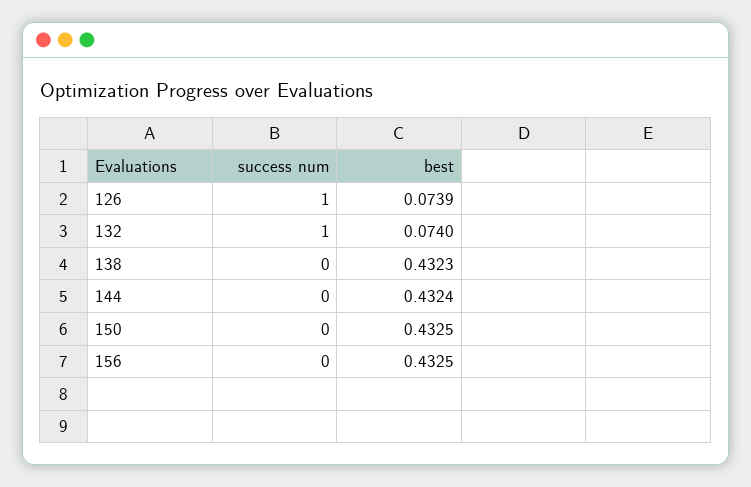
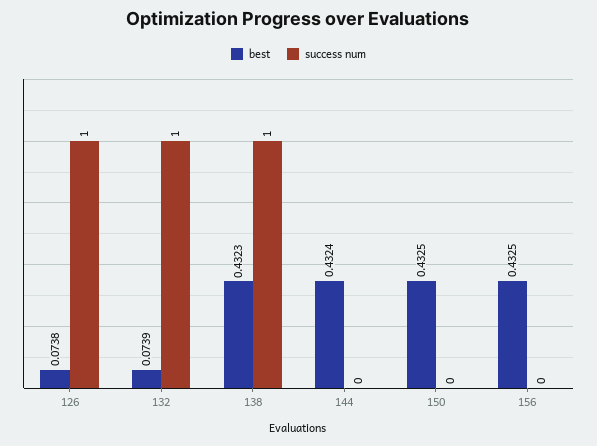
  {
    "success num": {
      "126": 1,
      "132": 1,
-     "138": 0,
+     "138": 1,
      "144": 0,
      "150": 0,
      "156": 0
    },
    "best": {
-     "126": 0.0739,
+     "126": 0.0738,
-     "132": 0.074,
+     "132": 0.0739,
      "138": 0.4323,
      "144": 0.4324,
      "150": 0.4325,
      "156": 0.4325
    }
  }

